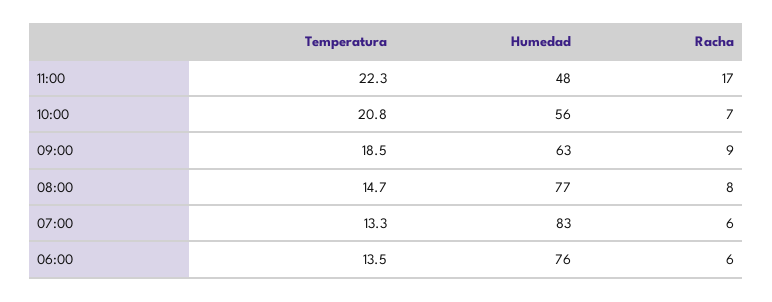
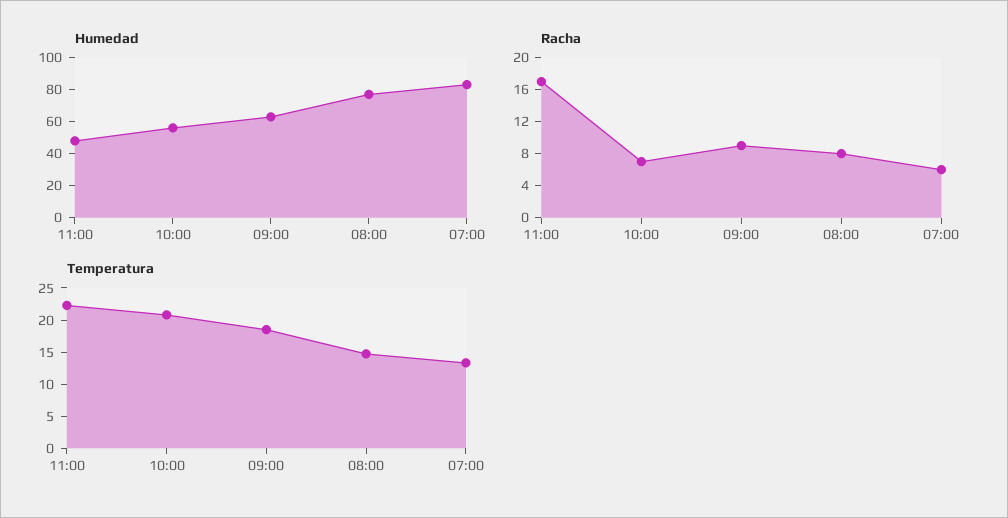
  {
    "Temperatura": {
      "11:00": 22.3,
      "10:00": 20.8,
      "09:00": 18.5,
      "08:00": 14.7,
-     "07:00": 13.3,
+     "07:00": 13.3
-     "06:00": 13.5
    },
    "Humedad": {
      "11:00": 48,
      "10:00": 56,
      "09:00": 63,
      "08:00": 77,
-     "07:00": 83,
+     "07:00": 83
-     "06:00": 76
    },
    "Racha": {
      "11:00": 17,
      "10:00": 7,
      "09:00": 9,
      "08:00": 8,
-     "07:00": 6,
+     "07:00": 6
-     "06:00": 6
    }
  }

